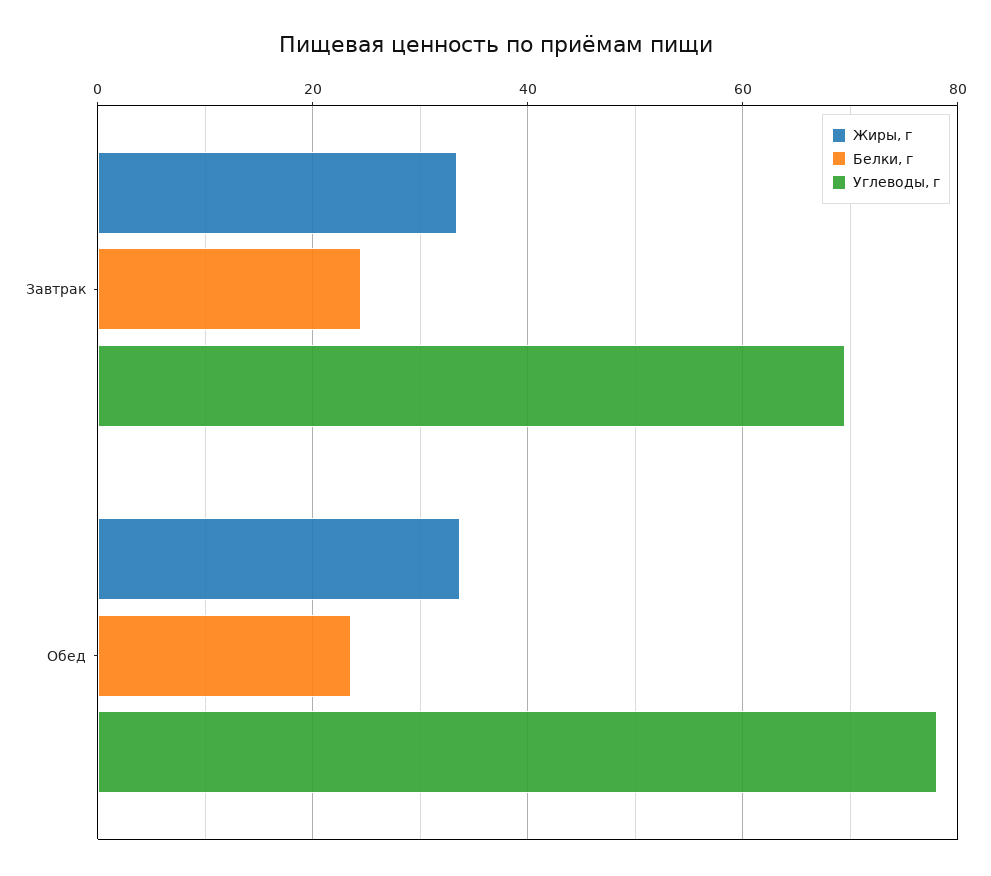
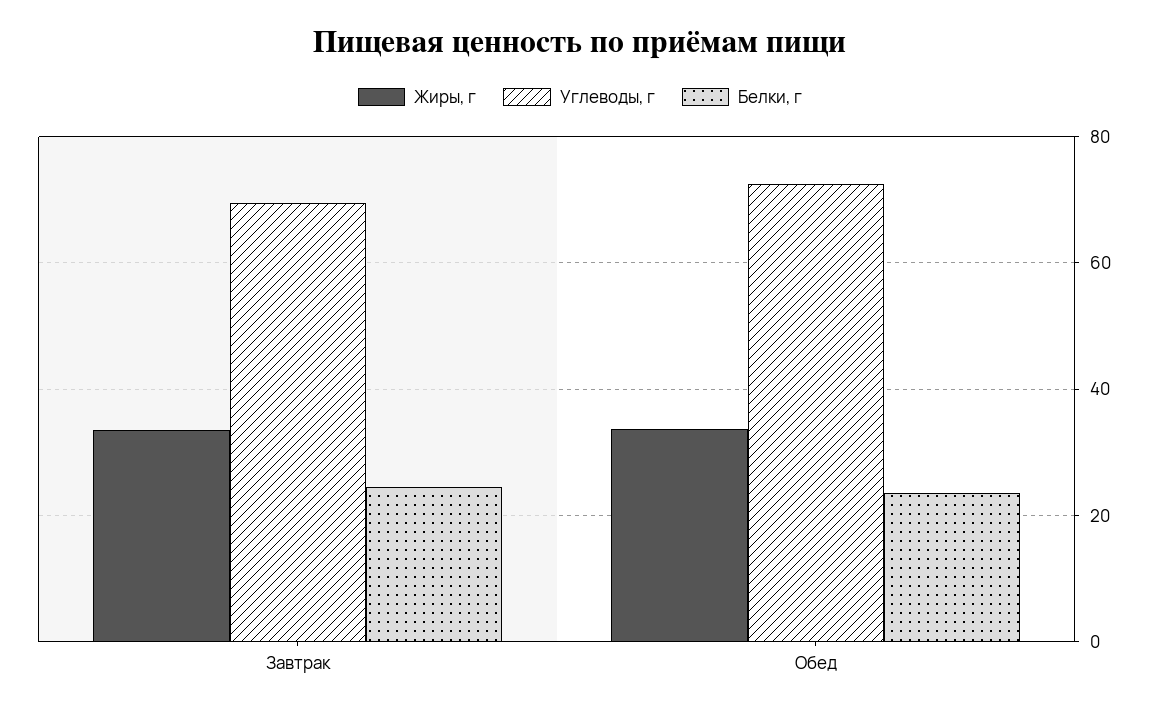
  {
    "Жиры, г": {
      "Завтрак": 34,
      "Обед": 34
    },
    "Белки, г": {
      "Завтрак": 24,
      "Обед": 24
    },
    "Углеводы, г": {
      "Завтрак": 70,
-     "Обед": 78
+     "Обед": 72
    }
  }

